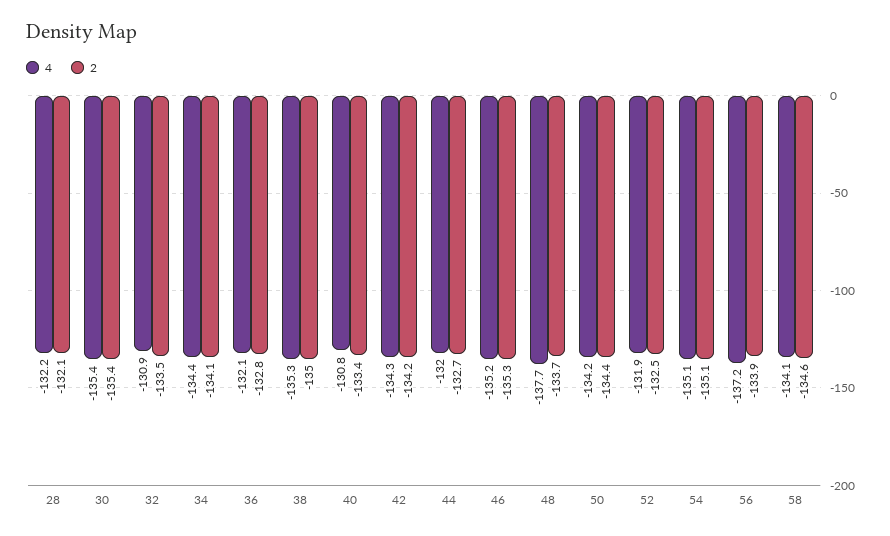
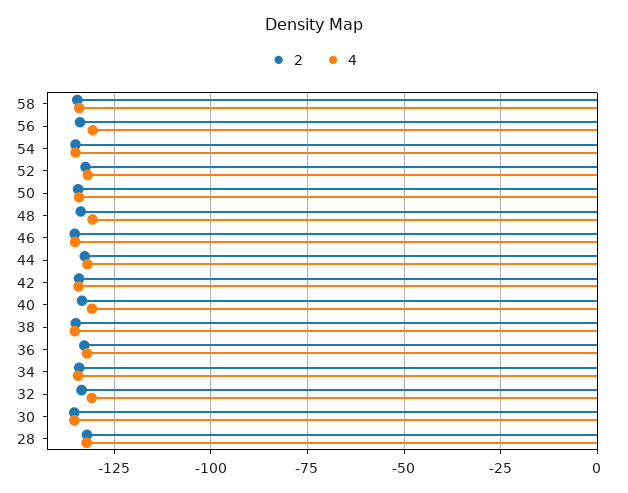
  {
    "4": {
      "28": -132.2,
      "30": -135.4,
      "32": -130.9,
      "34": -134.4,
      "36": -132.1,
      "38": -135.3,
      "40": -130.8,
      "42": -134.3,
      "44": -132,
      "46": -135.2,
-     "48": -137.7,
+     "48": -130,
      "50": -134.2,
      "52": -131.9,
      "54": -135.1,
-     "56": -137.2,
+     "56": -130,
      "58": -134.1
    },
    "2": {
      "28": -132.1,
      "30": -135.4,
      "32": -133.5,
      "34": -134.1,
      "36": -132.8,
      "38": -135,
      "40": -133.4,
      "42": -134.2,
      "44": -132.7,
      "46": -135.3,
      "48": -133.7,
      "50": -134.4,
      "52": -132.5,
      "54": -135.1,
      "56": -133.9,
      "58": -134.6
    }
  }

